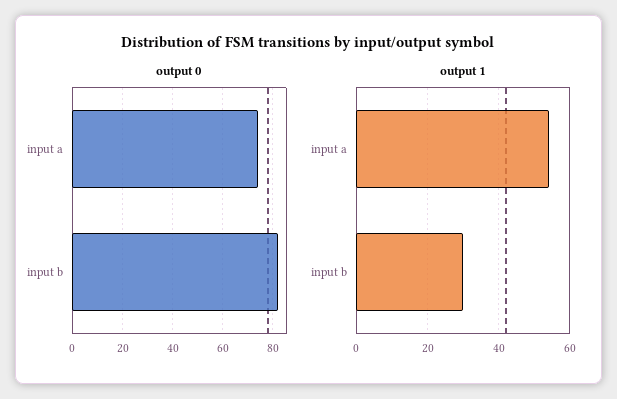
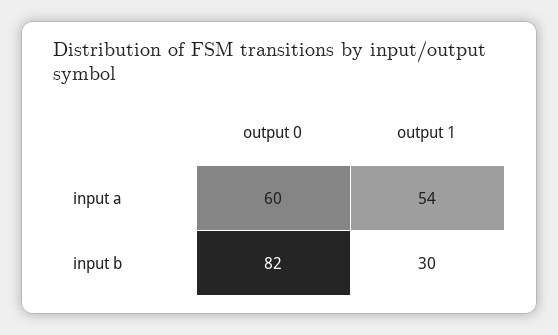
  {
    "output 0": {
-     "input a": 75,
+     "input a": 60,
      "input b": 82
    },
    "output 1": {
      "input a": 54,
      "input b": 30
    }
  }

